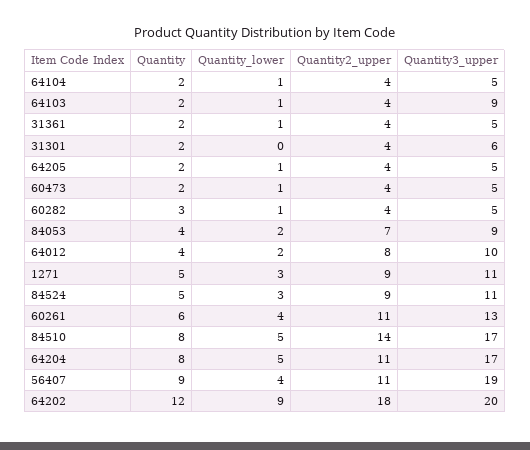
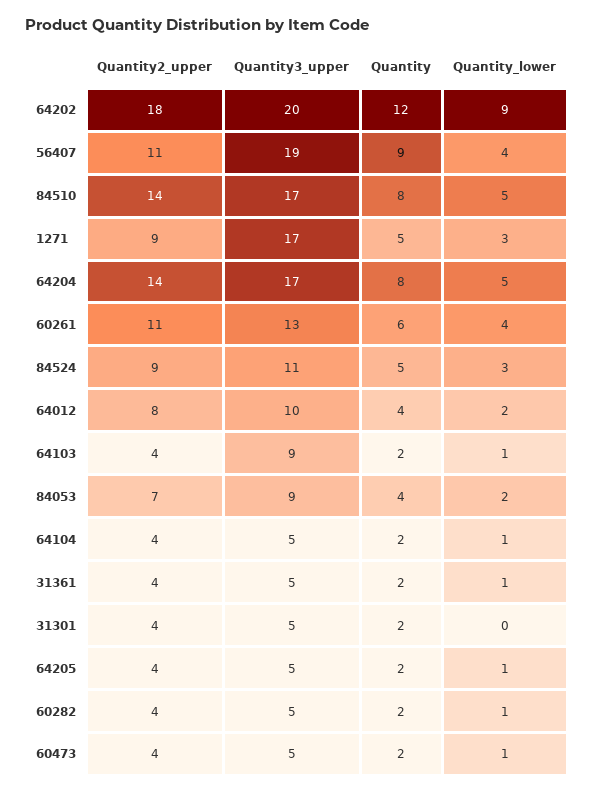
  {
    "Quantity": {
      "64104": 2,
      "64103": 2,
      "31361": 2,
      "31301": 2,
      "64205": 2,
      "60473": 2,
-     "60282": 3,
+     "60282": 2,
      "84053": 4,
      "64012": 4,
      "1271": 5,
      "84524": 5,
      "60261": 6,
      "84510": 8,
      "64204": 8,
      "56407": 9,
      "64202": 12
    },
    "Quantity_lower": {
      "64104": 1,
      "64103": 1,
      "31361": 1,
      "31301": 0,
      "64205": 1,
      "60473": 1,
      "60282": 1,
      "84053": 2,
      "64012": 2,
      "1271": 3,
      "84524": 3,
      "60261": 4,
      "84510": 5,
      "64204": 5,
      "56407": 4,
      "64202": 9
    },
    "Quantity2_upper": {
      "64104": 4,
      "64103": 4,
      "31361": 4,
      "31301": 4,
      "64205": 4,
      "60473": 4,
      "60282": 4,
      "84053": 7,
      "64012": 8,
      "1271": 9,
      "84524": 9,
      "60261": 11,
      "84510": 14,
-     "64204": 11,
+     "64204": 14,
      "56407": 11,
      "64202": 18
    },
    "Quantity3_upper": {
      "64104": 5,
      "64103": 9,
      "31361": 5,
-     "31301": 6,
+     "31301": 5,
      "64205": 5,
      "60473": 5,
      "60282": 5,
      "84053": 9,
      "64012": 10,
-     "1271": 11,
+     "1271": 17,
      "84524": 11,
      "60261": 13,
      "84510": 17,
      "64204": 17,
      "56407": 19,
      "64202": 20
    }
  }

